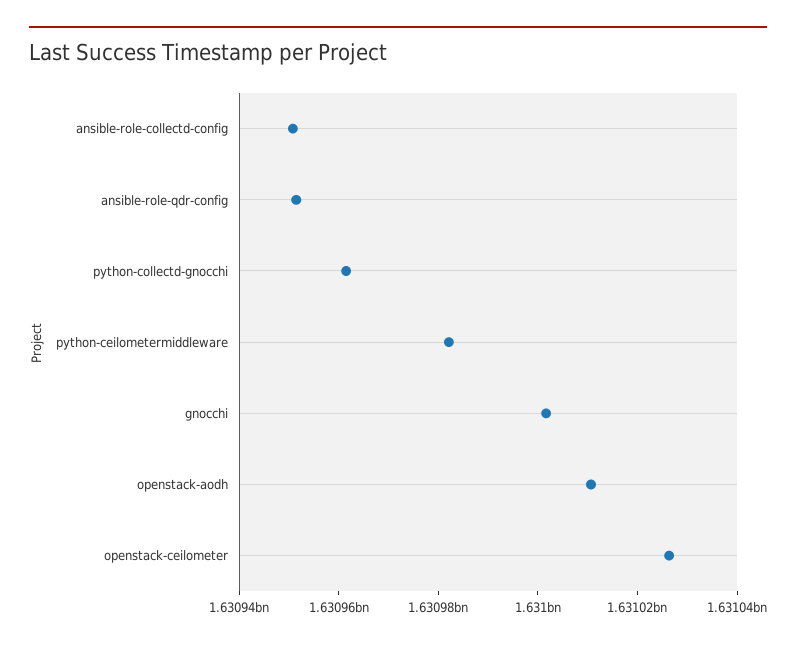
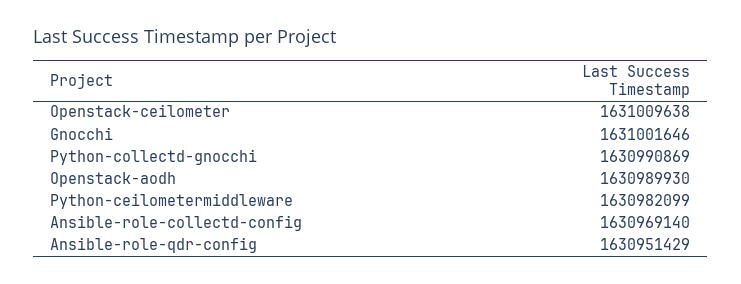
  {
-   "ansible-role-collectd-config": 1630950000,
+   "ansible-role-collectd-config": 1630969140,
    "ansible-role-qdr-config": 1630951429,
-   "python-collectd-gnocchi": 1630960000,
+   "python-collectd-gnocchi": 1630990869,
    "python-ceilometermiddleware": 1630982099,
    "gnocchi": 1631001646,
-   "openstack-aodh": 1631010000,
+   "openstack-aodh": 1630989930,
-   "openstack-ceilometer": 1631025000
+   "openstack-ceilometer": 1631009638
  }

